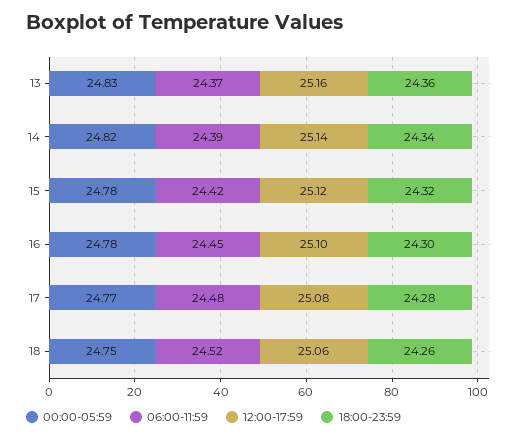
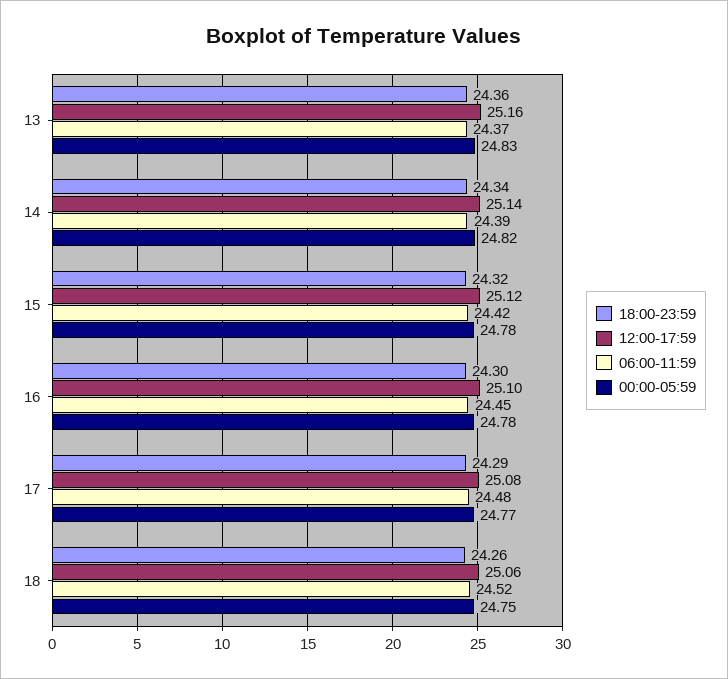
  {
    "00:00-05:59": {
      "13": 24.83,
      "14": 24.82,
      "15": 24.78,
      "16": 24.78,
      "17": 24.77,
      "18": 24.75
    },
    "06:00-11:59": {
      "13": 24.37,
      "14": 24.39,
      "15": 24.42,
      "16": 24.45,
      "17": 24.48,
      "18": 24.52
    },
    "12:00-17:59": {
      "13": 25.16,
      "14": 25.14,
      "15": 25.12,
      "16": 25.1,
      "17": 25.08,
      "18": 25.06
    },
    "18:00-23:59": {
      "13": 24.36,
      "14": 24.34,
      "15": 24.32,
      "16": 24.3,
-     "17": 24.28,
+     "17": 24.29,
      "18": 24.26
    }
  }

